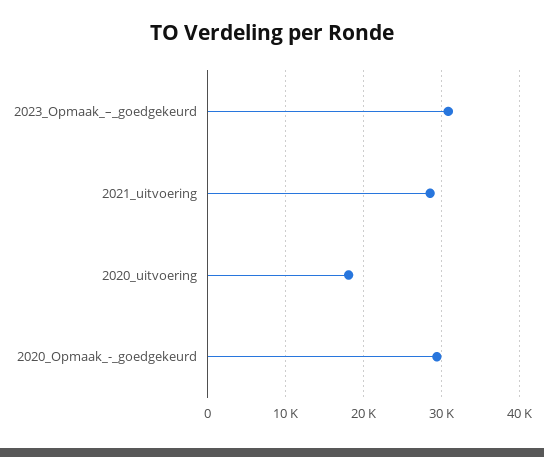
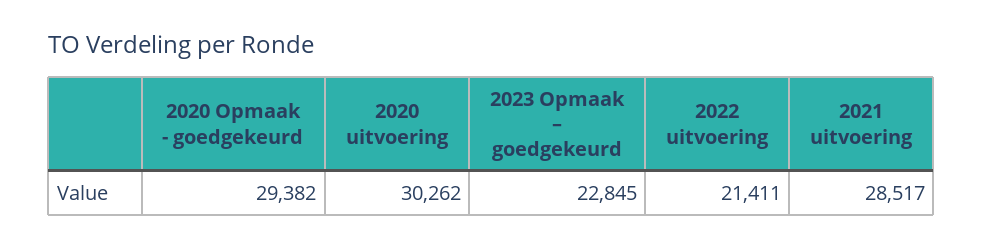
  {
-   "2023_Opmaak_–_goedgekeurd": 31000,
+   "2023_Opmaak_–_goedgekeurd": 22845,
    "2021_uitvoering": 28517,
-   "2020_uitvoering": 18000,
+   "2020_uitvoering": 30262,
-   "2020_Opmaak_-_goedgekeurd": 29382
+   "2020_Opmaak_-_goedgekeurd": 29382,
+   "2022 uitvoering": 21411
  }

